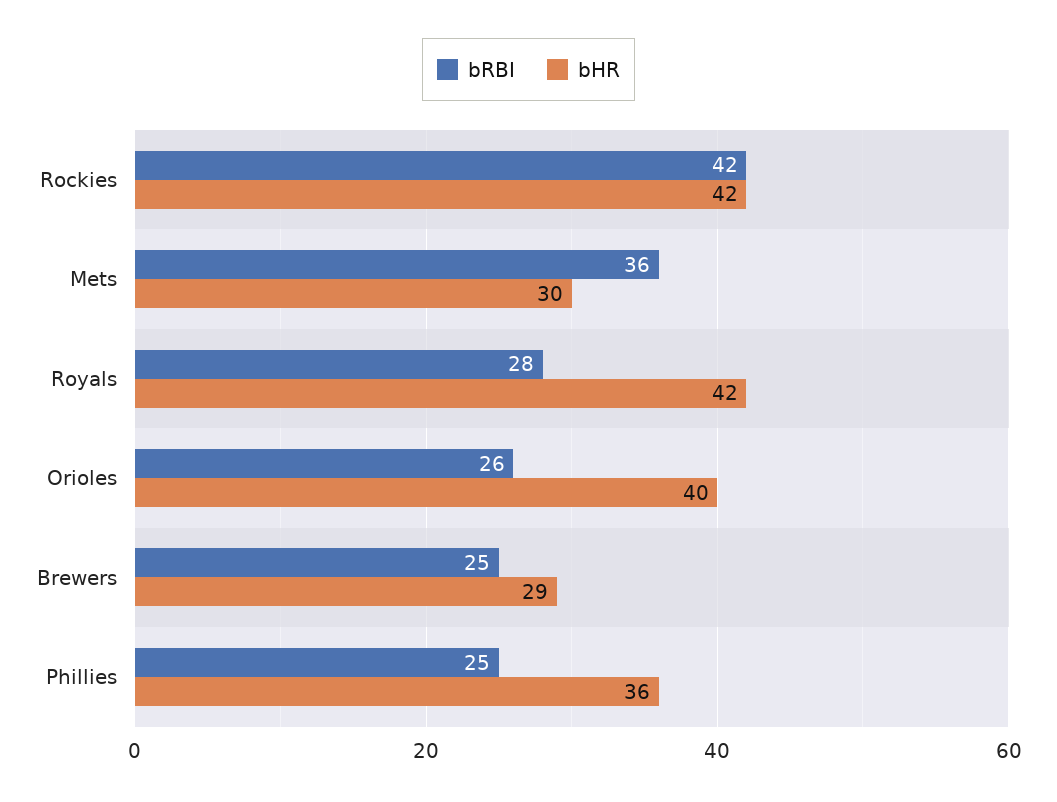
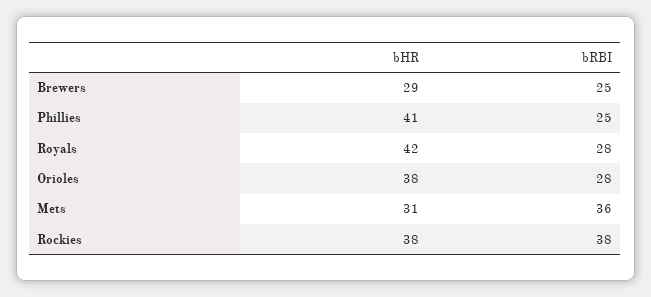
  {
    "bRBI": {
-     "Rockies": 42,
+     "Rockies": 38,
      "Mets": 36,
      "Royals": 28,
-     "Orioles": 26,
+     "Orioles": 28,
      "Brewers": 25,
      "Phillies": 25
    },
    "bHR": {
-     "Rockies": 42,
+     "Rockies": 38,
-     "Mets": 30,
+     "Mets": 31,
      "Royals": 42,
-     "Orioles": 40,
+     "Orioles": 38,
      "Brewers": 29,
-     "Phillies": 36
+     "Phillies": 41
    }
  }

